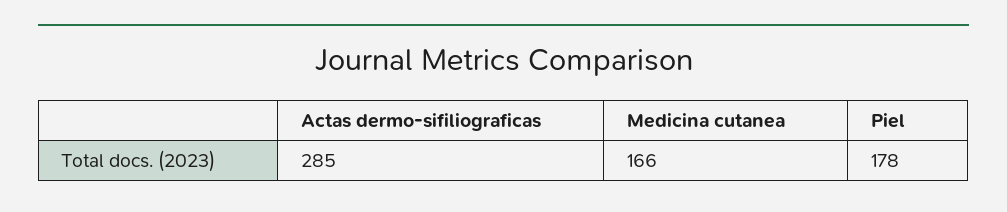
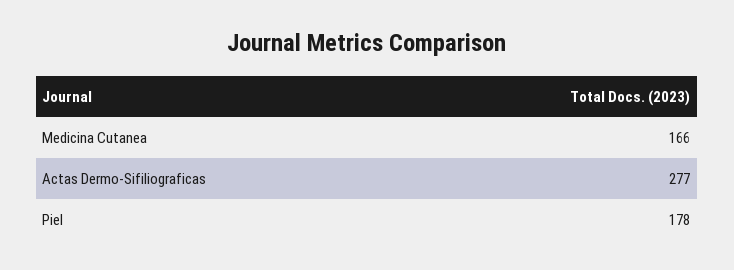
  {
-   "Actas dermo-sifiliograficas": 285,
+   "Actas dermo-sifiliograficas": 277,
    "Medicina cutanea": 166,
    "Piel": 178
  }

